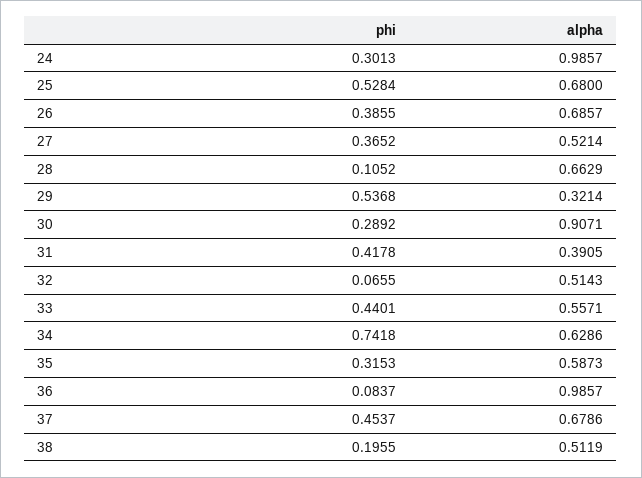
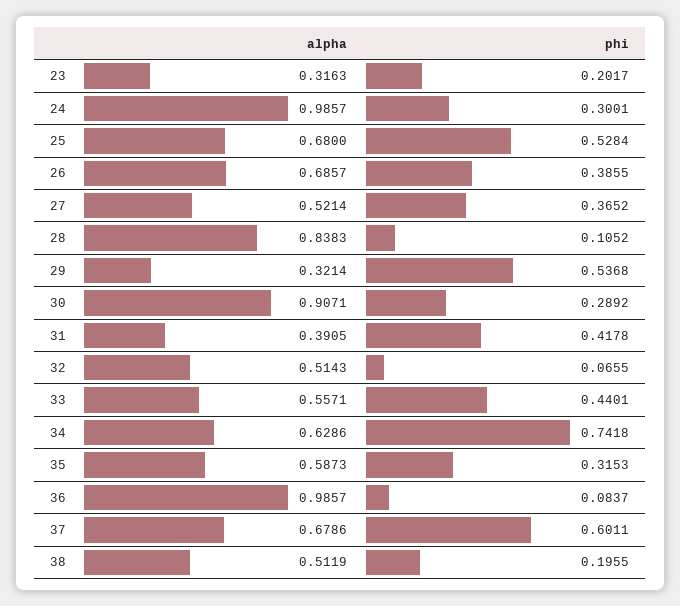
  {
    "phi": {
-     "24": 0.3013,
+     "24": 0.3001,
      "25": 0.5284,
      "26": 0.3855,
      "27": 0.3652,
      "28": 0.1052,
      "29": 0.5368,
      "30": 0.2892,
      "31": 0.4178,
      "32": 0.0655,
      "33": 0.4401,
      "34": 0.7418,
      "35": 0.3153,
      "36": 0.0837,
-     "37": 0.4537,
+     "37": 0.6011,
-     "38": 0.1955
+     "38": 0.1955,
+     "23": 0.2017
    },
    "alpha": {
      "24": 0.9857,
      "25": 0.68,
      "26": 0.6857,
      "27": 0.5214,
-     "28": 0.6629,
+     "28": 0.8383,
      "29": 0.3214,
      "30": 0.9071,
      "31": 0.3905,
      "32": 0.5143,
      "33": 0.5571,
      "34": 0.6286,
      "35": 0.5873,
      "36": 0.9857,
      "37": 0.6786,
-     "38": 0.5119
+     "38": 0.5119,
+     "23": 0.3163
    }
  }

